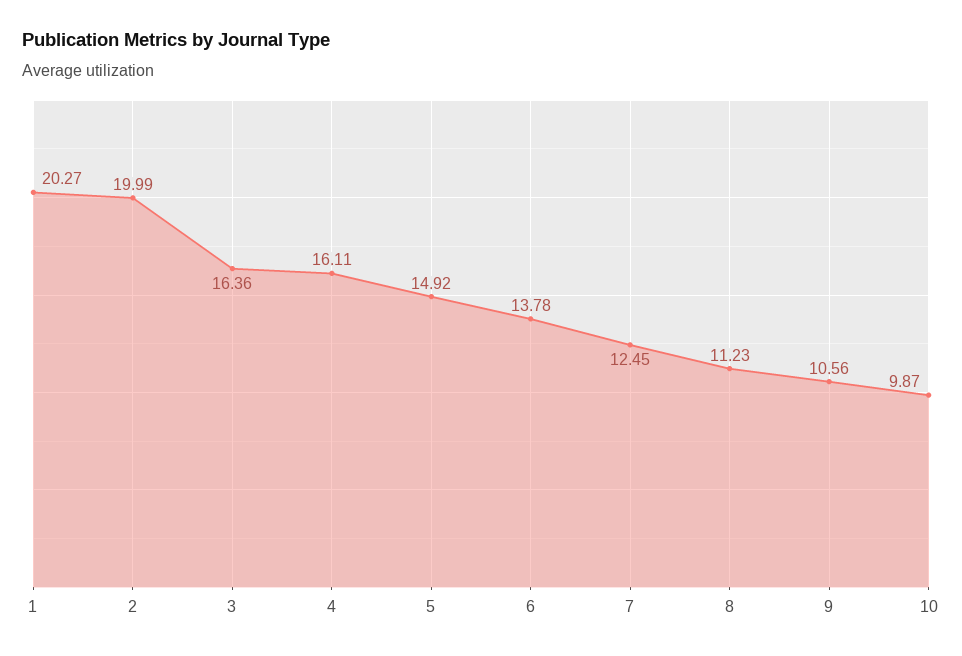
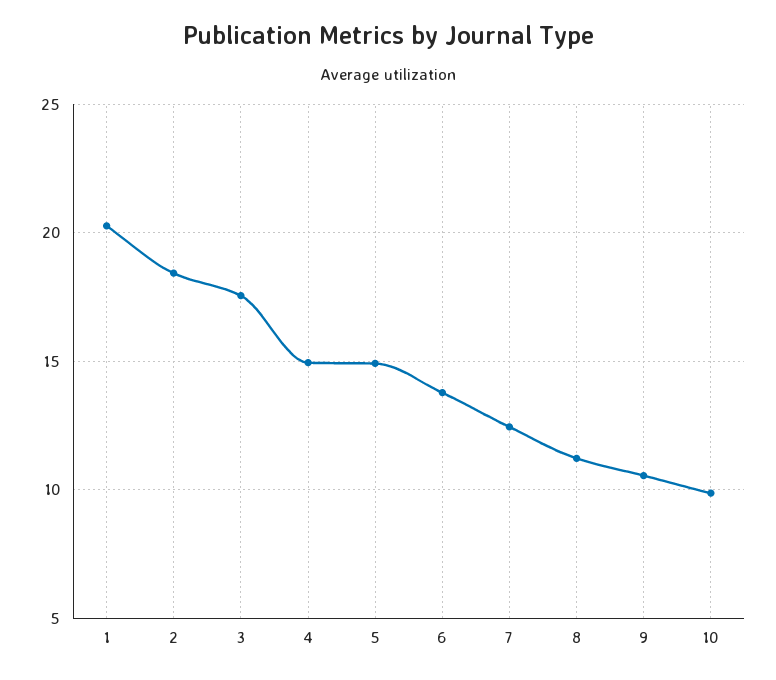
  {
    "1": 20.27,
-   "2": 19.99,
+   "2": 18.5,
-   "3": 16.36,
+   "3": 17.5,
-   "4": 16.11,
+   "4": 15,
    "5": 14.92,
    "6": 13.78,
    "7": 12.45,
    "8": 11.23,
    "9": 10.56,
    "10": 9.87
  }

